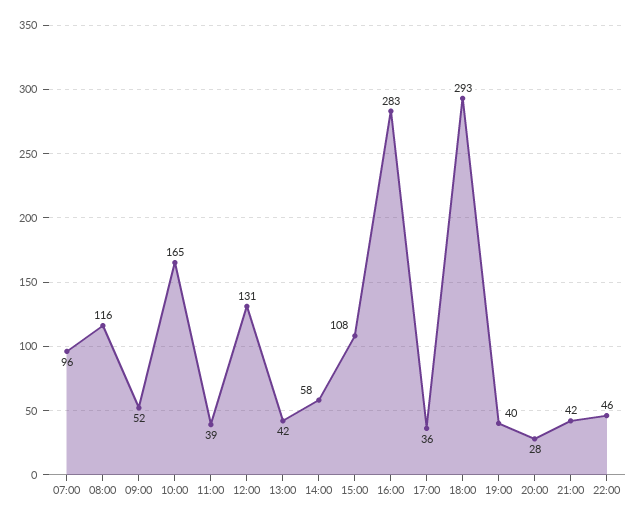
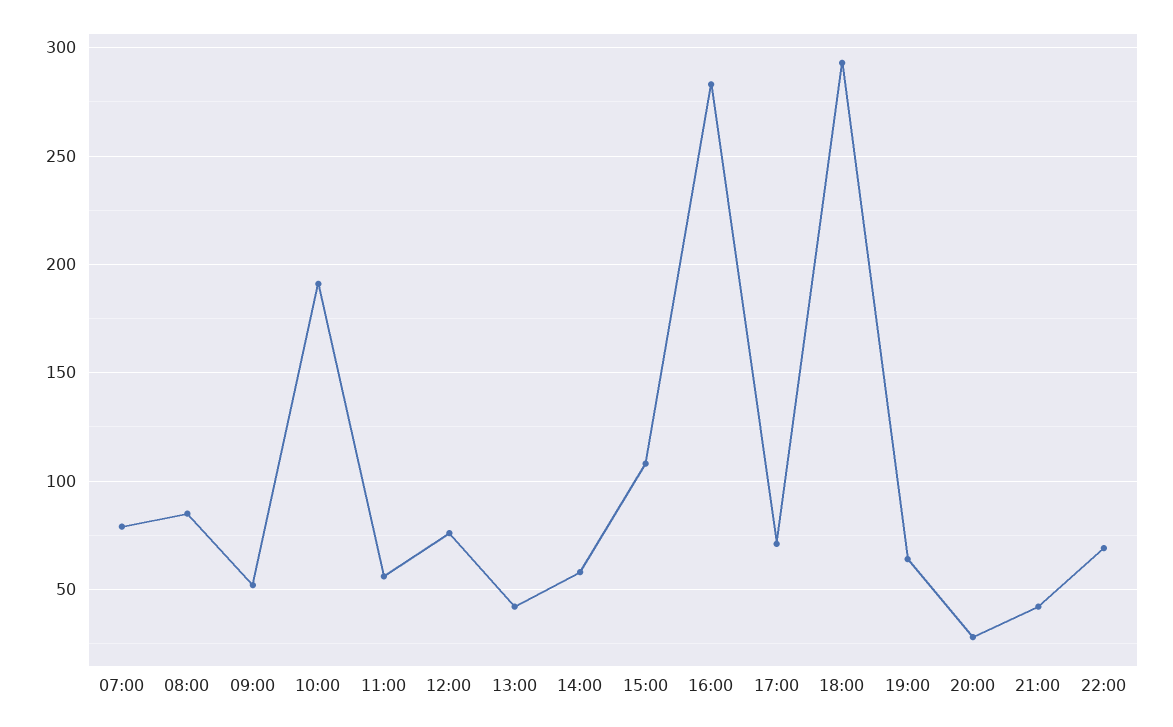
  {
-   "07:00": 96,
+   "07:00": 80,
-   "08:00": 116,
+   "08:00": 85,
    "09:00": 52,
-   "10:00": 165,
+   "10:00": 190,
-   "11:00": 39,
+   "11:00": 55,
-   "12:00": 131,
+   "12:00": 75,
    "13:00": 42,
    "14:00": 58,
    "15:00": 108,
    "16:00": 283,
-   "17:00": 36,
+   "17:00": 70,
    "18:00": 293,
-   "19:00": 40,
+   "19:00": 65,
    "20:00": 28,
    "21:00": 42,
-   "22:00": 46
+   "22:00": 70
  }

